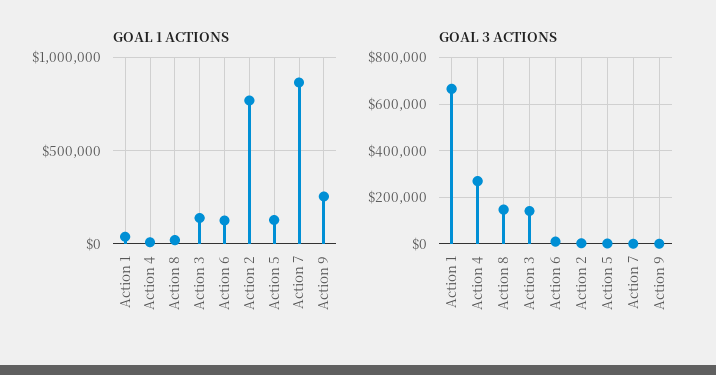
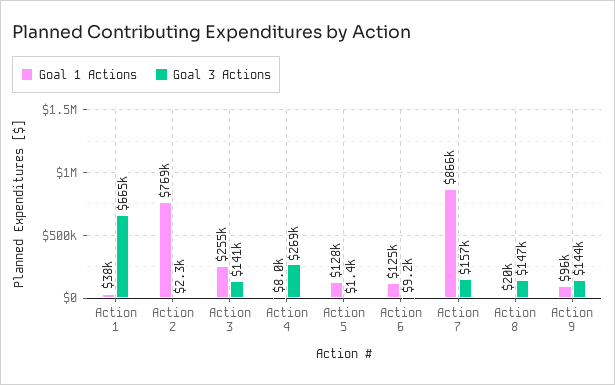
  {
    "GOAL 1 ACTIONS": {
      "Action 1": 38000,
      "Action 4": 8000,
      "Action 8": 20000,
-     "Action 3": 150000,
+     "Action 3": 255000,
      "Action 6": 125000,
      "Action 2": 769000,
      "Action 5": 128000,
      "Action 7": 866000,
-     "Action 9": 250000
+     "Action 9": 96000
    },
    "GOAL 3 ACTIONS": {
      "Action 1": 665000,
      "Action 4": 269000,
      "Action 8": 147000,
      "Action 3": 141000,
      "Action 6": 9200,
      "Action 2": 2300,
      "Action 5": 1400,
-     "Action 7": 0,
+     "Action 7": 157000,
-     "Action 9": 0
+     "Action 9": 144000
    }
  }

